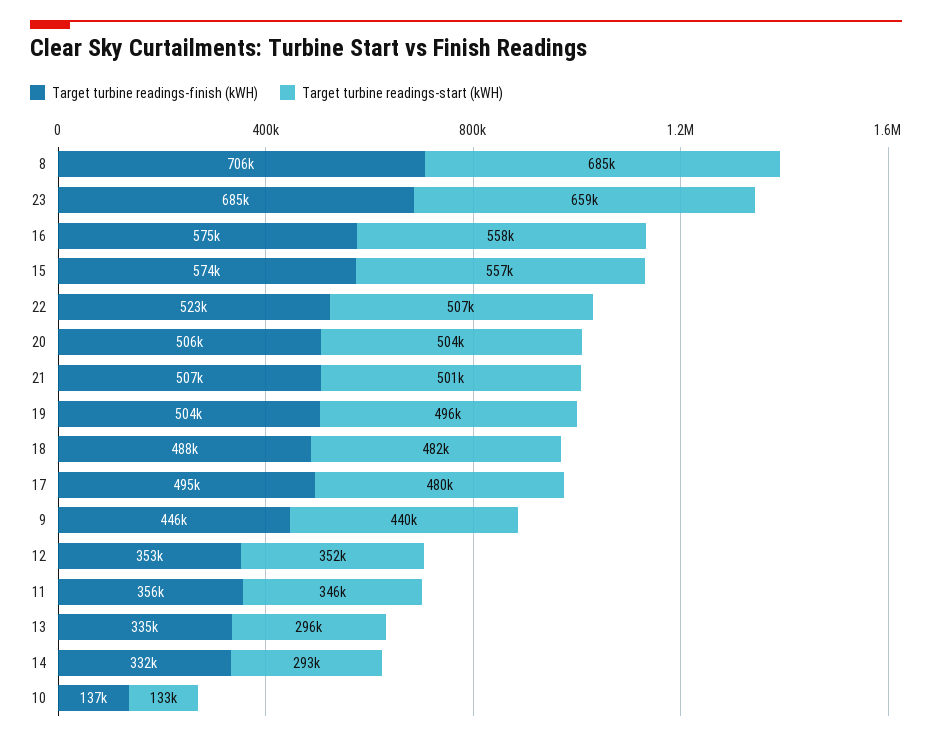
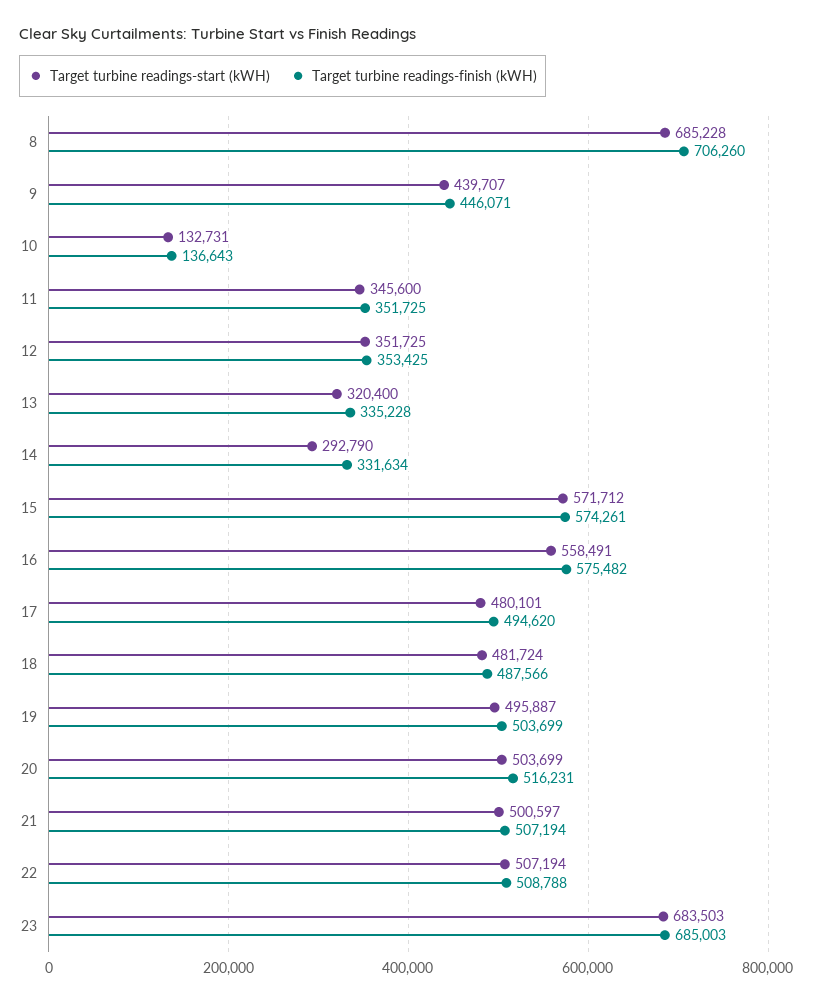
  {
    "Target turbine readings-finish (kWH)": {
      "8": 706260,
      "23": 685003,
      "16": 575482,
      "15": 574261,
-     "22": 523000,
+     "22": 508788,
-     "20": 506000,
+     "20": 516231,
      "21": 507194,
      "19": 503699,
      "18": 487566,
      "17": 494620,
      "9": 446071,
      "12": 353425,
-     "11": 356000,
+     "11": 351725,
      "13": 335228,
      "14": 331634,
      "10": 136643
    },
    "Target turbine readings-start (kWH)": {
      "8": 685228,
-     "23": 659000,
+     "23": 683503,
      "16": 558491,
-     "15": 557000,
+     "15": 571712,
      "22": 507194,
      "20": 503699,
      "21": 500597,
      "19": 495887,
      "18": 481724,
      "17": 480101,
      "9": 439707,
      "12": 351725,
      "11": 345600,
-     "13": 296000,
+     "13": 320400,
      "14": 292790,
      "10": 132731
    }
  }

